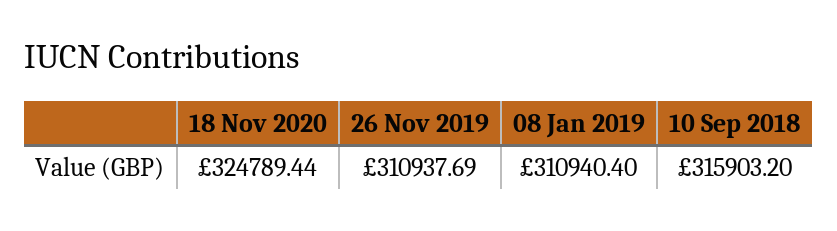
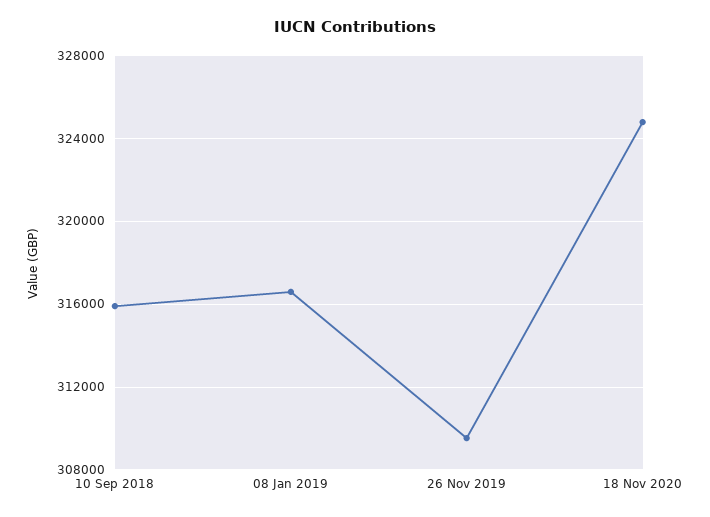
  {
    "18 Nov 2020": 324789.44,
-   "26 Nov 2019": 310937.69,
+   "26 Nov 2019": 309500,
-   "08 Jan 2019": 310940.4,
+   "08 Jan 2019": 316500,
    "10 Sep 2018": 315903.2
  }

